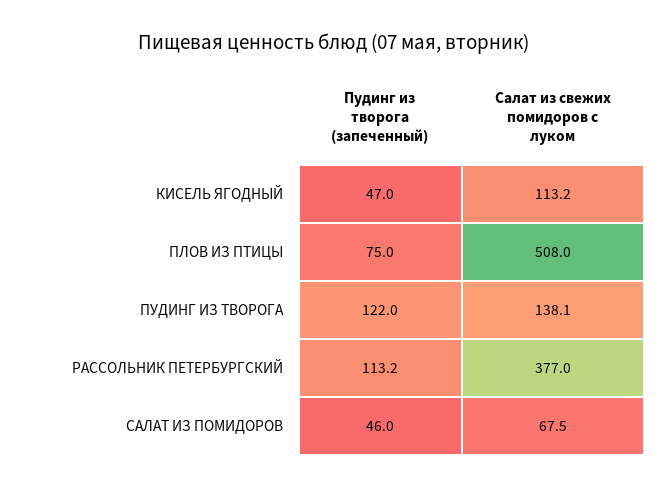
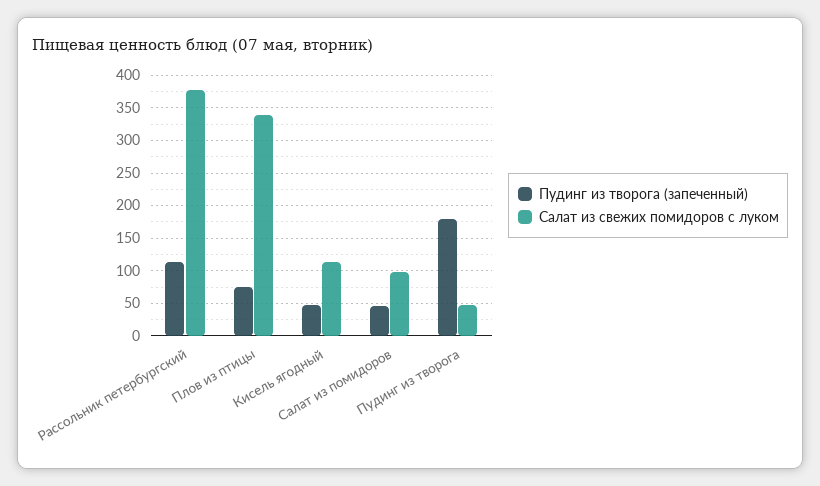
  {
    "Пудинг из творога (запеченный)": {
      "КИСЕЛЬ ЯГОДНЫЙ": 47,
      "ПЛОВ ИЗ ПТИЦЫ": 75,
-     "ПУДИНГ ИЗ ТВОРОГА": 122,
+     "ПУДИНГ ИЗ ТВОРОГА": 180,
      "РАССОЛЬНИК ПЕТЕРБУРГСКИЙ": 113.2,
      "САЛАТ ИЗ ПОМИДОРОВ": 46
    },
    "Салат из свежих помидоров с луком": {
      "КИСЕЛЬ ЯГОДНЫЙ": 113.2,
-     "ПЛОВ ИЗ ПТИЦЫ": 508,
+     "ПЛОВ ИЗ ПТИЦЫ": 340,
-     "ПУДИНГ ИЗ ТВОРОГА": 138.1,
+     "ПУДИНГ ИЗ ТВОРОГА": 50,
      "РАССОЛЬНИК ПЕТЕРБУРГСКИЙ": 377,
-     "САЛАТ ИЗ ПОМИДОРОВ": 67.5
+     "САЛАТ ИЗ ПОМИДОРОВ": 100
    }
  }

